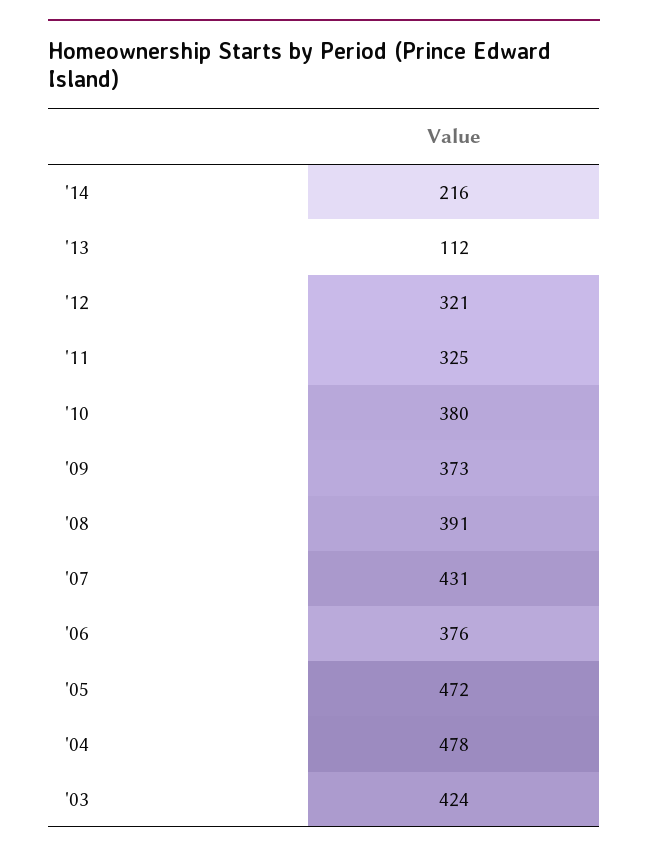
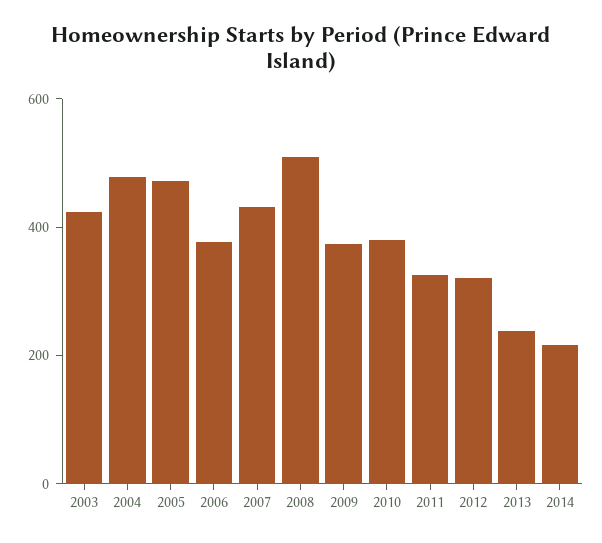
  {
    "'14": 216,
-   "'13": 112,
+   "'13": 250,
    "'12": 321,
    "'11": 325,
    "'10": 380,
    "'09": 373,
-   "'08": 391,
+   "'08": 500,
    "'07": 431,
    "'06": 376,
    "'05": 472,
    "'04": 478,
    "'03": 424
  }

